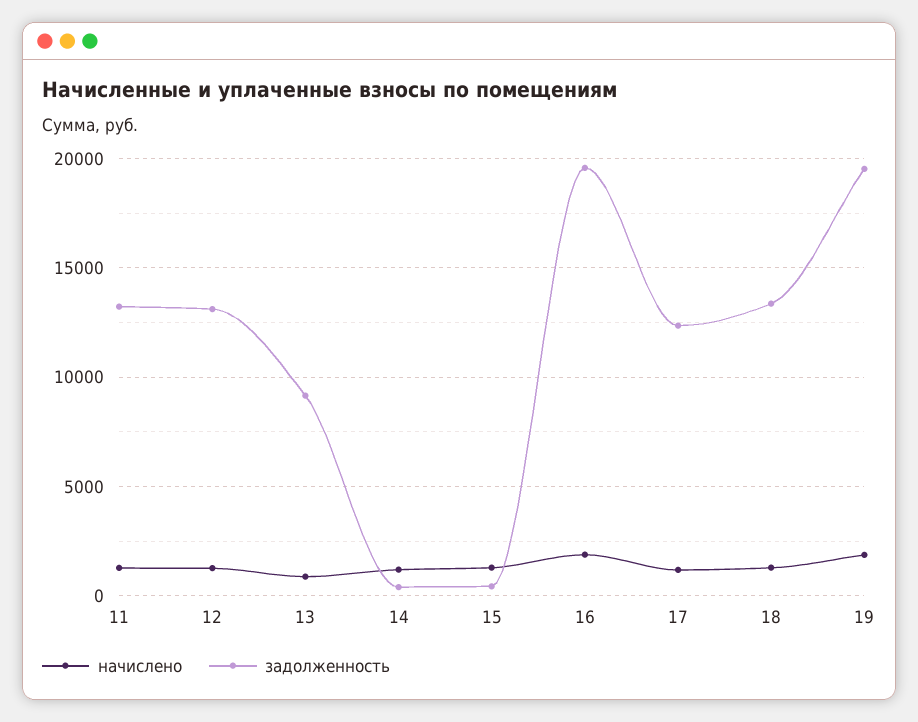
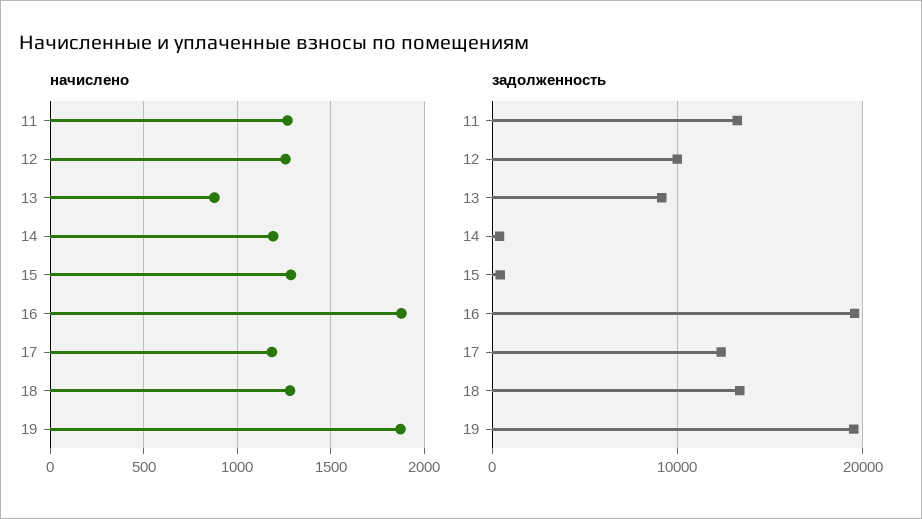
  {
    "начислено": {
      "11": 1250,
      "12": 1250,
      "13": 900,
      "14": 1200,
      "15": 1300,
      "16": 1900,
      "17": 1200,
      "18": 1300,
      "19": 1850
    },
    "задолженность": {
      "11": 13000,
-     "12": 13000,
+     "12": 10000,
      "13": 9000,
      "14": 500,
      "15": 500,
      "16": 19500,
      "17": 12500,
      "18": 13500,
      "19": 19500
    }
  }

